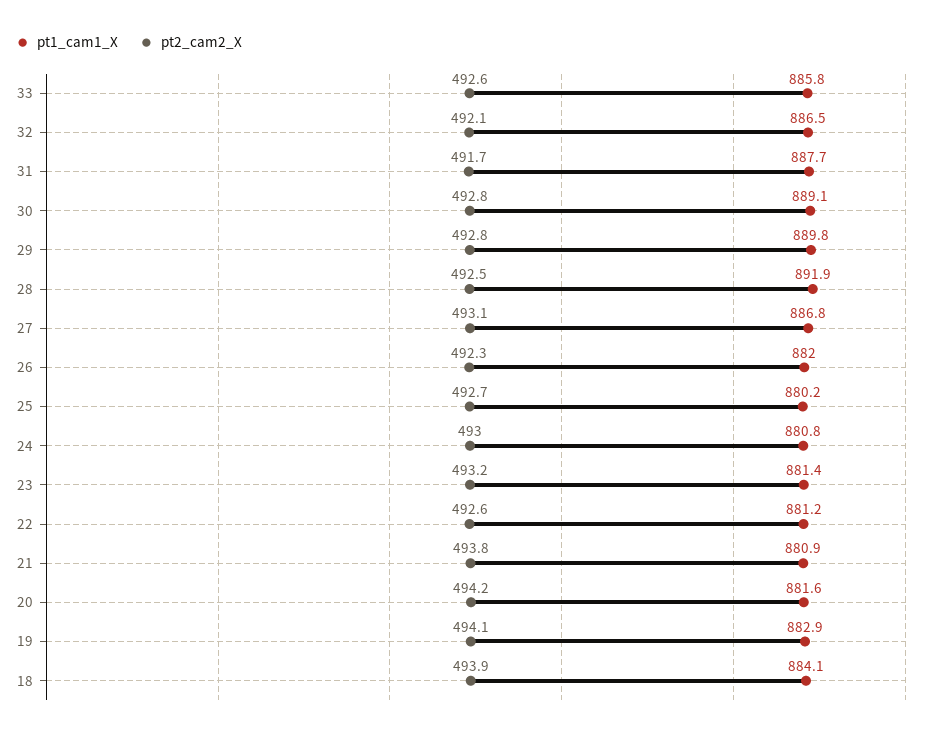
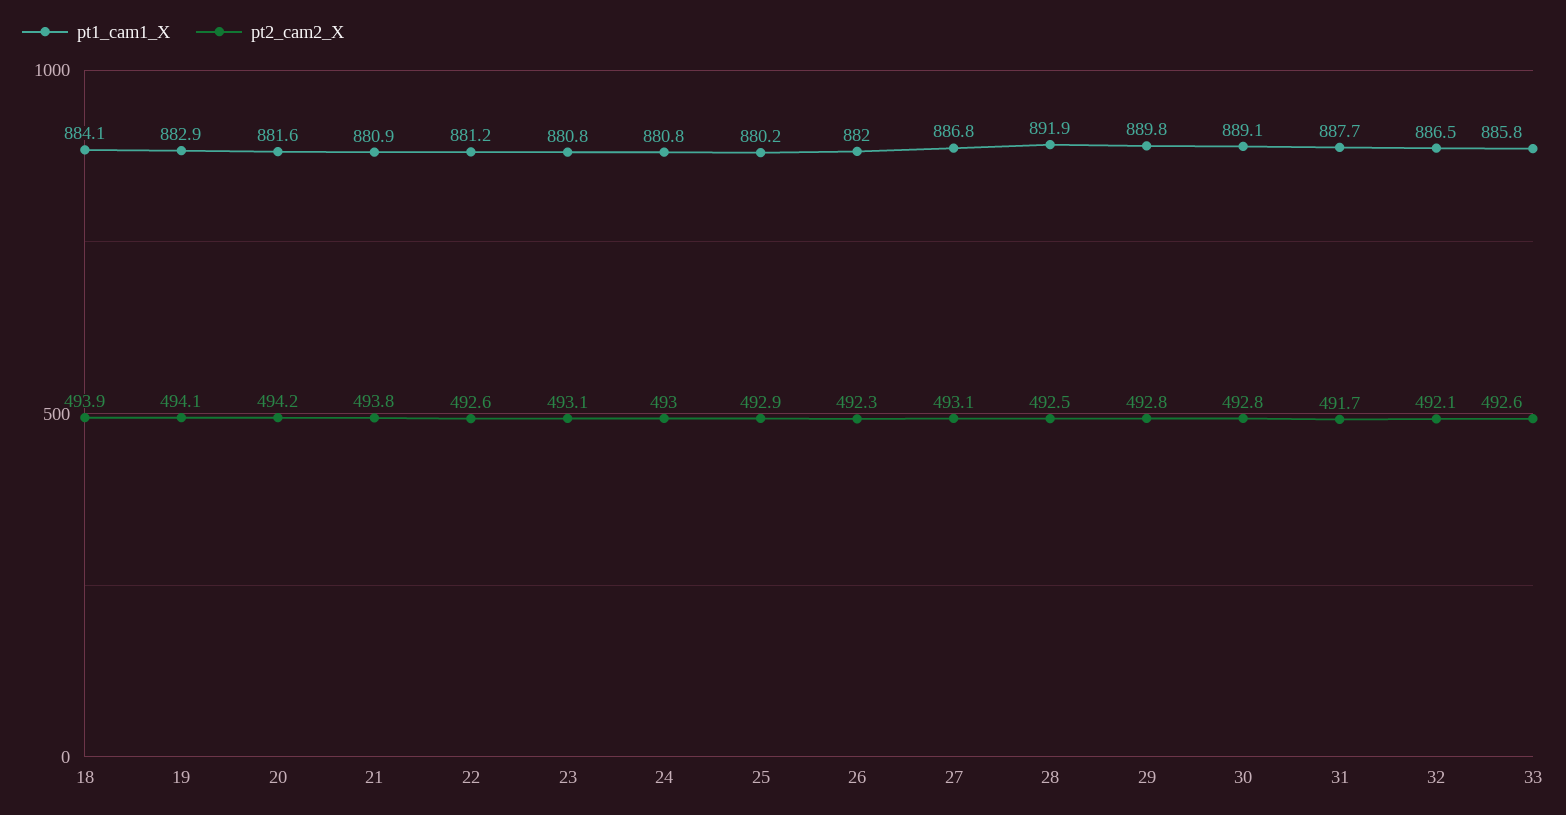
  {
    "pt1_cam1_X": {
      "33": 885.8,
      "32": 886.5,
      "31": 887.7,
      "30": 889.1,
      "29": 889.8,
      "28": 891.9,
      "27": 886.8,
      "26": 882,
      "25": 880.2,
      "24": 880.8,
-     "23": 881.4,
+     "23": 880.8,
      "22": 881.2,
      "21": 880.9,
      "20": 881.6,
      "19": 882.9,
      "18": 884.1
    },
    "pt2_cam2_X": {
      "33": 492.6,
      "32": 492.1,
      "31": 491.7,
      "30": 492.8,
      "29": 492.8,
      "28": 492.5,
      "27": 493.1,
      "26": 492.3,
-     "25": 492.7,
+     "25": 492.9,
      "24": 493,
-     "23": 493.2,
+     "23": 493.1,
      "22": 492.6,
      "21": 493.8,
      "20": 494.2,
      "19": 494.1,
      "18": 493.9
    }
  }

